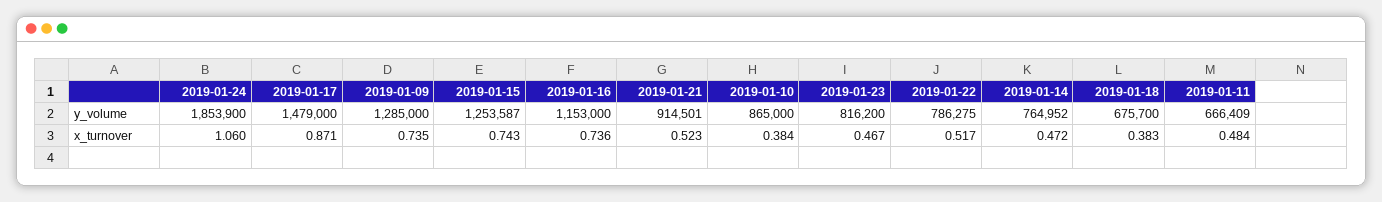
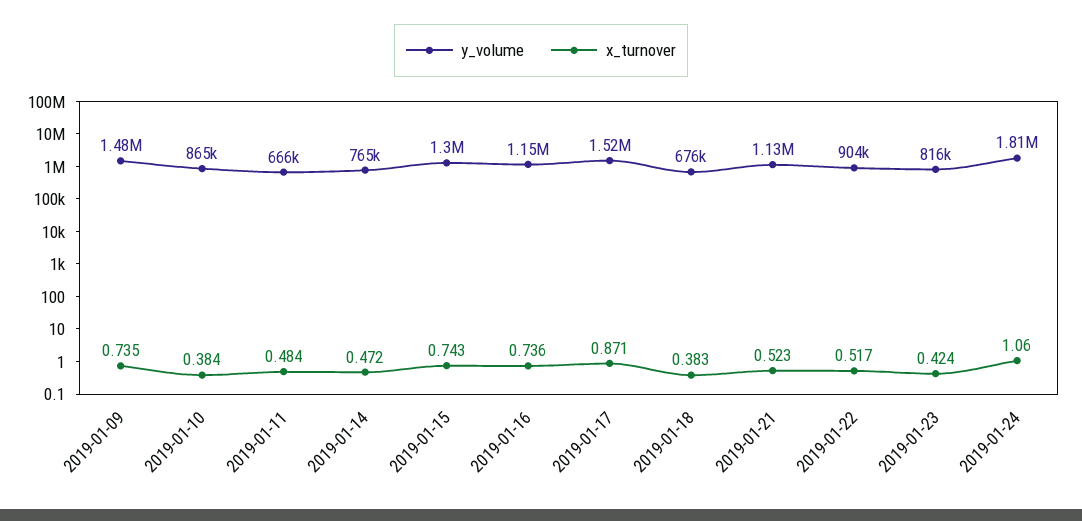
  {
    "y_volume": {
-     "2019-01-24": 1853900,
+     "2019-01-24": 1810000,
-     "2019-01-17": 1479000,
+     "2019-01-17": 1520000,
-     "2019-01-09": 1285000,
+     "2019-01-09": 1480000,
-     "2019-01-15": 1253587,
+     "2019-01-15": 1300000,
      "2019-01-16": 1153000,
-     "2019-01-21": 914501,
+     "2019-01-21": 1130000,
      "2019-01-10": 865000,
      "2019-01-23": 816200,
-     "2019-01-22": 786275,
+     "2019-01-22": 904000,
      "2019-01-14": 764952,
      "2019-01-18": 675700,
      "2019-01-11": 666409
    },
    "x_turnover": {
      "2019-01-24": 1.06,
      "2019-01-17": 0.871,
      "2019-01-09": 0.735,
      "2019-01-15": 0.743,
      "2019-01-16": 0.736,
      "2019-01-21": 0.523,
      "2019-01-10": 0.384,
-     "2019-01-23": 0.467,
+     "2019-01-23": 0.424,
      "2019-01-22": 0.517,
      "2019-01-14": 0.472,
      "2019-01-18": 0.383,
      "2019-01-11": 0.484
    }
  }

